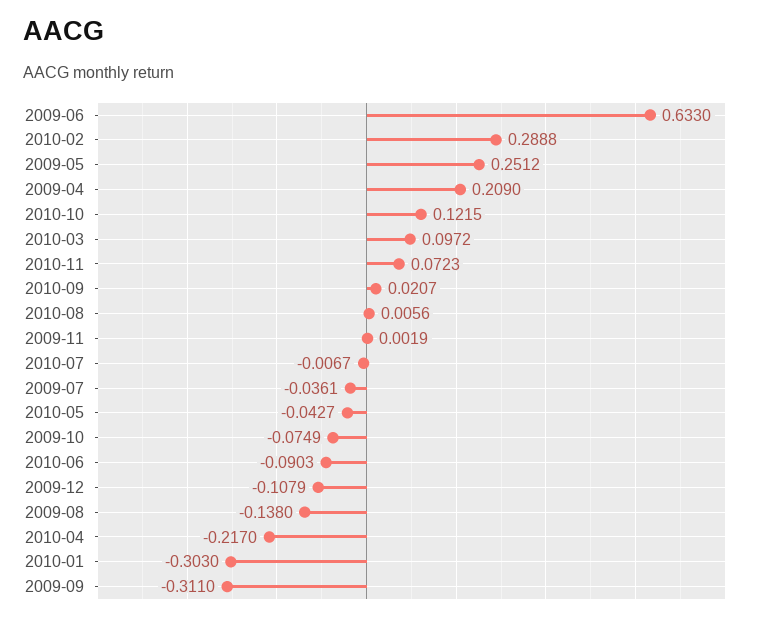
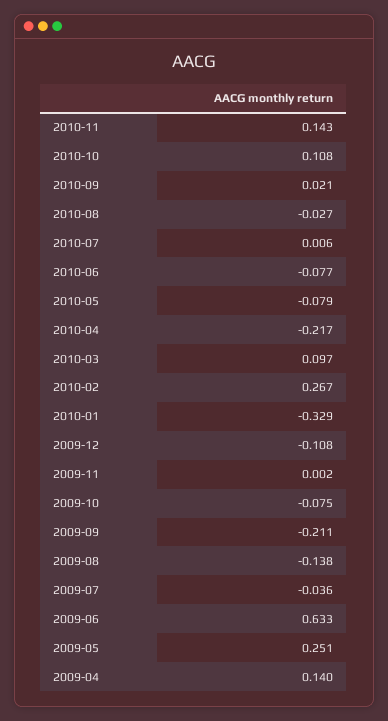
  {
    "2009-06": 0.633,
-   "2010-02": 0.2888,
+   "2010-02": 0.267,
    "2009-05": 0.2512,
-   "2009-04": 0.209,
+   "2009-04": 0.14,
-   "2010-10": 0.1215,
+   "2010-10": 0.108,
    "2010-03": 0.0972,
-   "2010-11": 0.0723,
+   "2010-11": 0.143,
    "2010-09": 0.0207,
-   "2010-08": 0.0056,
+   "2010-08": -0.027,
    "2009-11": 0.0019,
-   "2010-07": -0.0067,
+   "2010-07": 0.006,
    "2009-07": -0.0361,
-   "2010-05": -0.0427,
+   "2010-05": -0.079,
    "2009-10": -0.0749,
-   "2010-06": -0.0903,
+   "2010-06": -0.077,
    "2009-12": -0.1079,
    "2009-08": -0.138,
    "2010-04": -0.217,
-   "2010-01": -0.303,
+   "2010-01": -0.329,
-   "2009-09": -0.311
+   "2009-09": -0.211
  }

